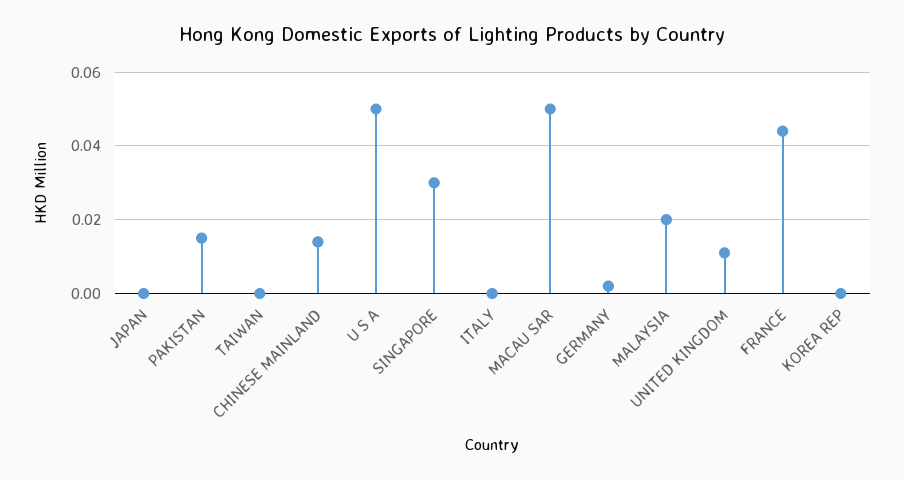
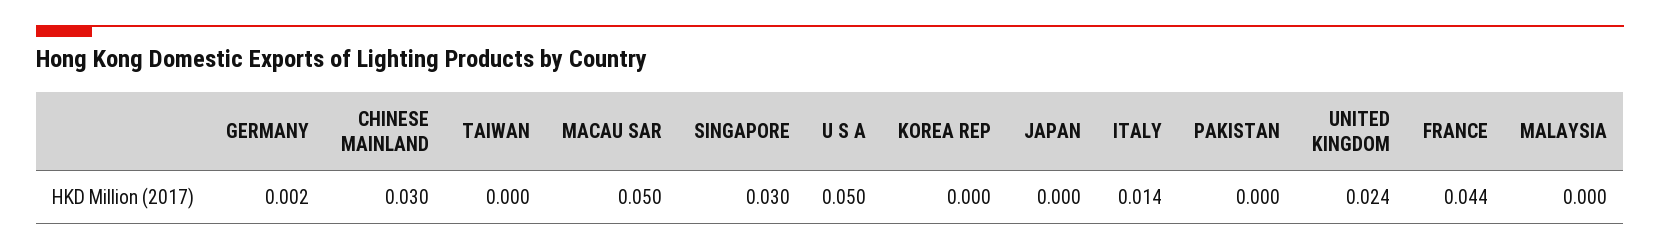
  {
    "JAPAN": 0,
-   "PAKISTAN": 0.015,
+   "PAKISTAN": 0,
    "TAIWAN": 0,
-   "CHINESE MAINLAND": 0.015,
+   "CHINESE MAINLAND": 0.03,
    "U S A": 0.05,
    "SINGAPORE": 0.03,
-   "ITALY": 0,
+   "ITALY": 0.014,
    "MACAU SAR": 0.05,
    "GERMANY": 0.002,
-   "MALAYSIA": 0.02,
+   "MALAYSIA": 0,
-   "UNITED KINGDOM": 0.01,
+   "UNITED KINGDOM": 0.024,
    "FRANCE": 0.044,
    "KOREA REP": 0
  }

